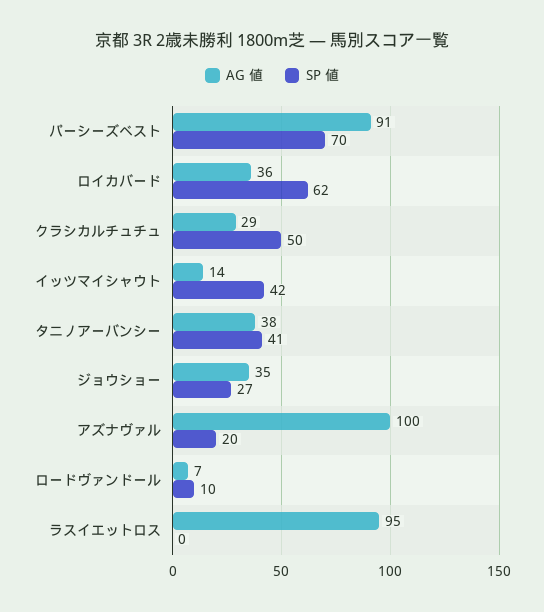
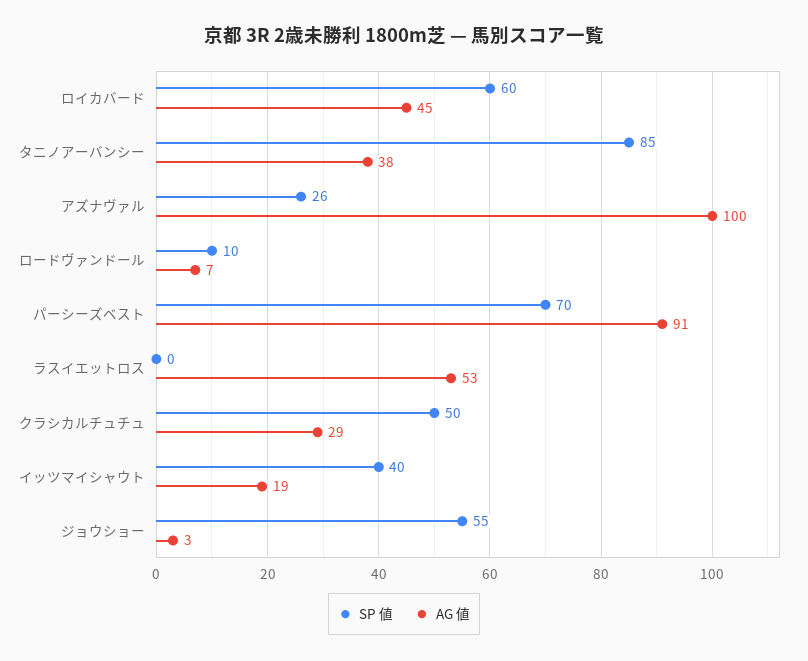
  {
    "AG 値": {
      "パーシーズベスト": 91,
-     "ロイカバード": 36,
+     "ロイカバード": 45,
      "クラシカルチュチュ": 29,
-     "イッツマイシャウト": 14,
+     "イッツマイシャウト": 19,
      "タニノアーバンシー": 38,
-     "ジョウショー": 35,
+     "ジョウショー": 3,
      "アズナヴァル": 100,
      "ロードヴァンドール": 7,
-     "ラスイエットロス": 95
+     "ラスイエットロス": 53
    },
    "SP 値": {
      "パーシーズベスト": 70,
-     "ロイカバード": 62,
+     "ロイカバード": 60,
      "クラシカルチュチュ": 50,
-     "イッツマイシャウト": 42,
+     "イッツマイシャウト": 40,
-     "タニノアーバンシー": 41,
+     "タニノアーバンシー": 85,
-     "ジョウショー": 27,
+     "ジョウショー": 55,
-     "アズナヴァル": 20,
+     "アズナヴァル": 26,
      "ロードヴァンドール": 10,
      "ラスイエットロス": 0
    }
  }

